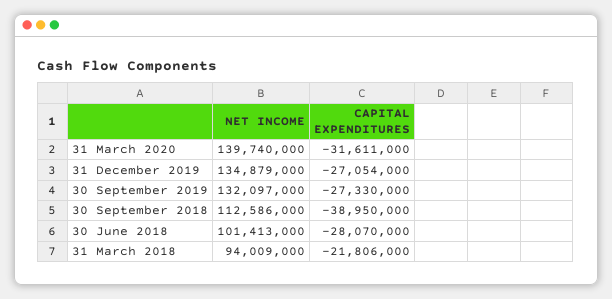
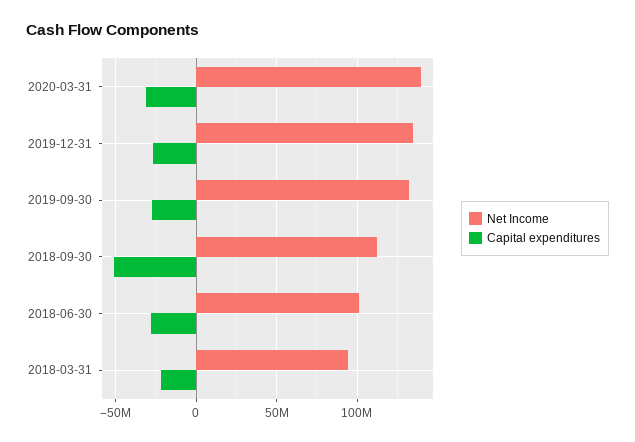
  {
    "NET INCOME": {
      "31 March 2020": 139740000,
      "31 December 2019": 134879000,
      "30 September 2019": 132097000,
      "30 September 2018": 112586000,
      "30 June 2018": 101413000,
      "31 March 2018": 94009000
    },
    "CAPITAL EXPENDITURES": {
      "31 March 2020": -31611000,
      "31 December 2019": -27054000,
      "30 September 2019": -27330000,
-     "30 September 2018": -38950000,
+     "30 September 2018": -50000000,
      "30 June 2018": -28070000,
      "31 March 2018": -21806000
    }
  }

